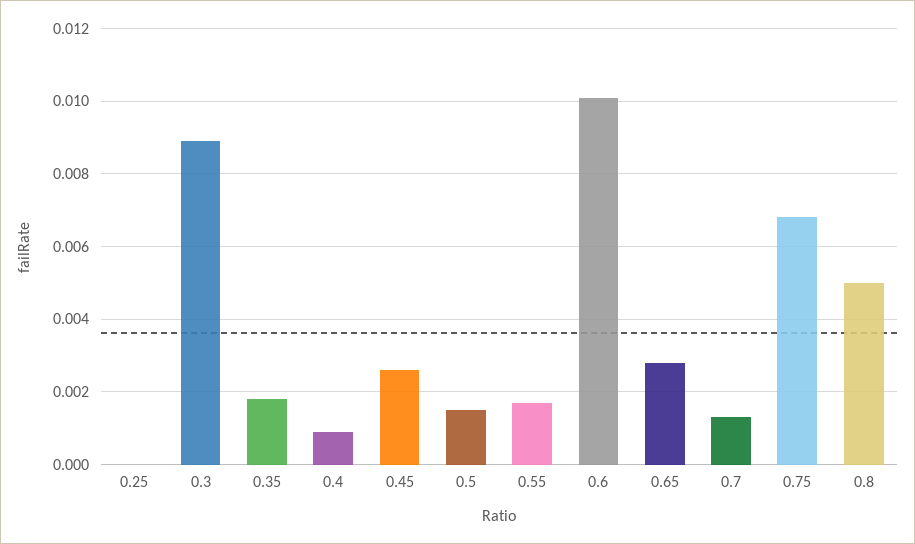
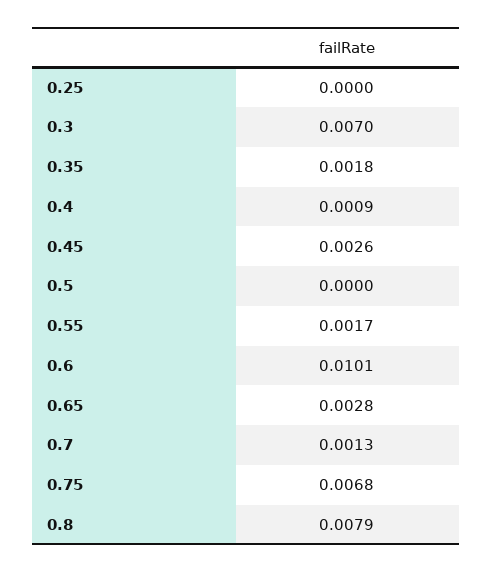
  {
    "0.25": 0,
-   "0.3": 0.009,
+   "0.3": 0.007,
    "0.35": 0.0018,
    "0.4": 0.0009,
    "0.45": 0.0026,
-   "0.5": 0.0015,
+   "0.5": 0,
    "0.55": 0.0017,
    "0.6": 0.0101,
    "0.65": 0.0028,
    "0.7": 0.0013,
    "0.75": 0.0068,
-   "0.8": 0.005
+   "0.8": 0.0079
  }

